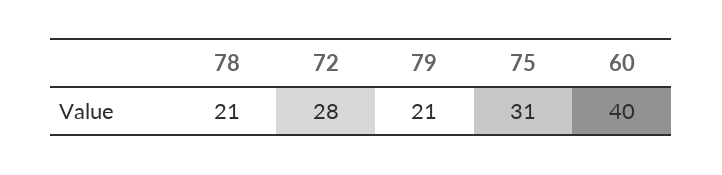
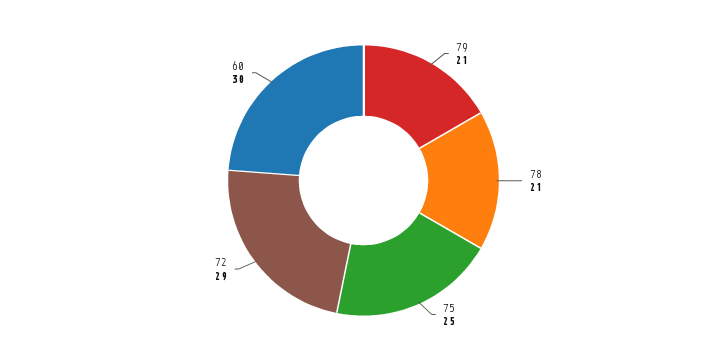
  {
    "78": 21,
-   "72": 28,
+   "72": 29,
    "79": 21,
-   "75": 31,
+   "75": 25,
-   "60": 40
+   "60": 30
  }

